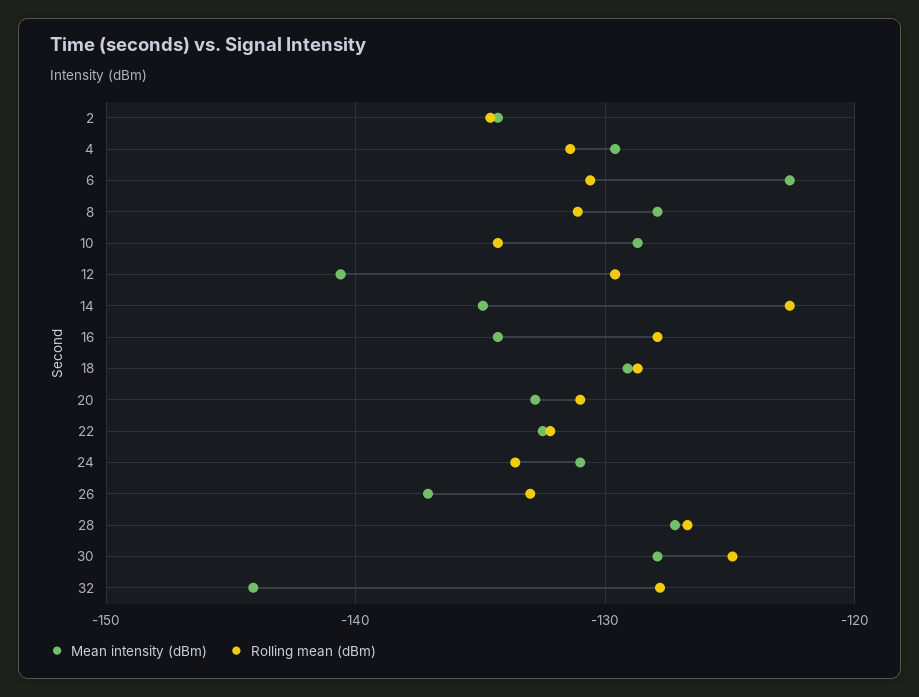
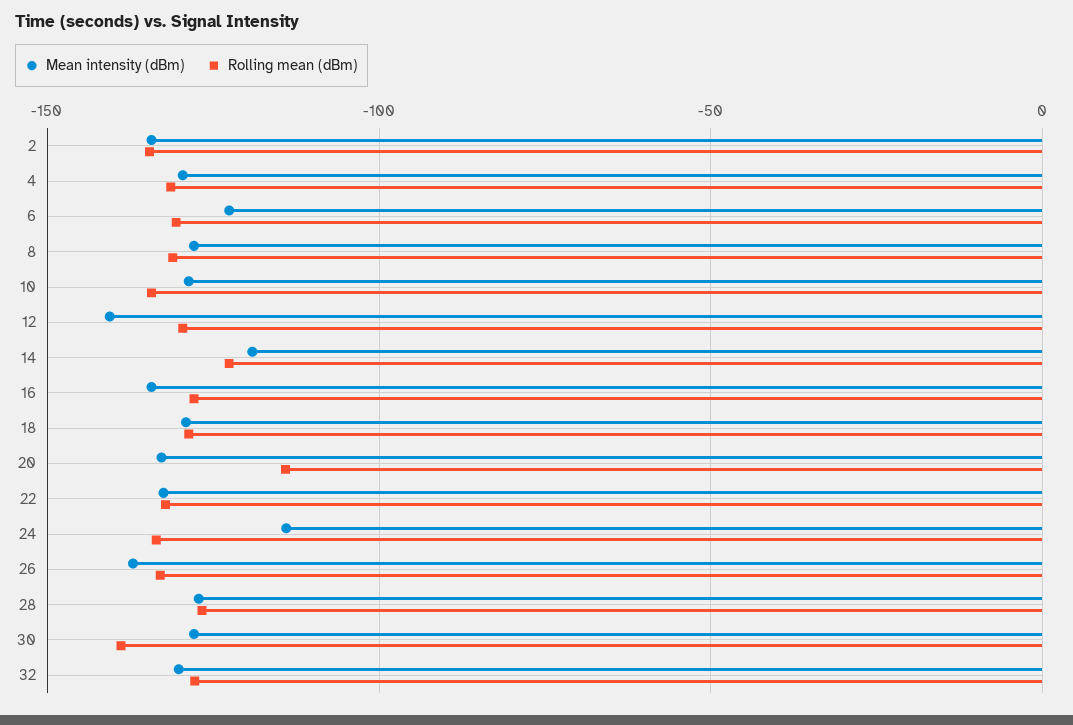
  {
    "Mean intensity (dBm)": {
      "2": -134,
      "4": -130,
      "6": -123,
      "8": -128,
      "10": -129,
      "12": -141,
-     "14": -135,
+     "14": -120,
      "16": -134,
      "18": -129,
      "20": -133,
      "22": -133,
-     "24": -131,
+     "24": -115,
      "26": -137,
      "28": -127,
      "30": -128,
-     "32": -144
+     "32": -130
    },
    "Rolling mean (dBm)": {
      "2": -135,
      "4": -131,
      "6": -131,
      "8": -131,
      "10": -134,
      "12": -130,
      "14": -123,
      "16": -128,
      "18": -129,
-     "20": -131,
+     "20": -115,
      "22": -132,
      "24": -134,
      "26": -133,
      "28": -127,
-     "30": -125,
+     "30": -140,
      "32": -128
    }
  }

